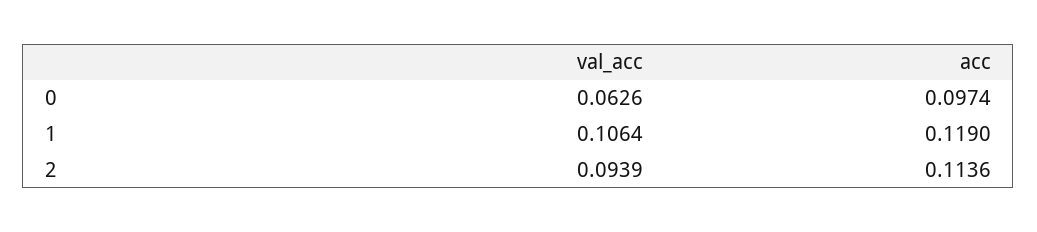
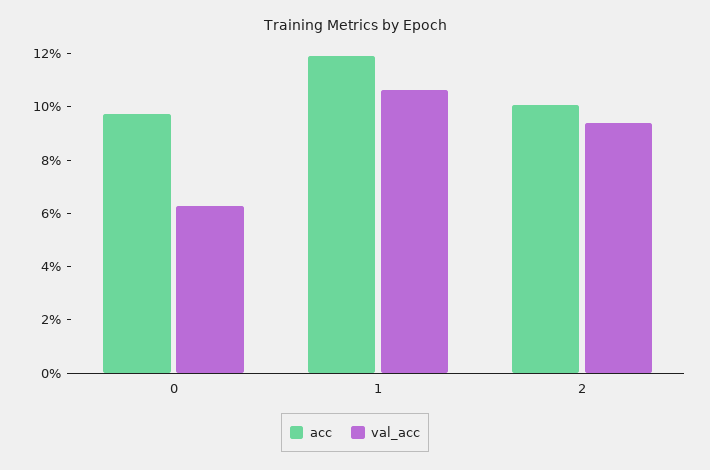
  {
    "val_acc": {
      "0": 0.0626,
      "1": 0.1064,
      "2": 0.0939
    },
    "acc": {
      "0": 0.0974,
      "1": 0.119,
-     "2": 0.1136
+     "2": 0.1
    }
  }

